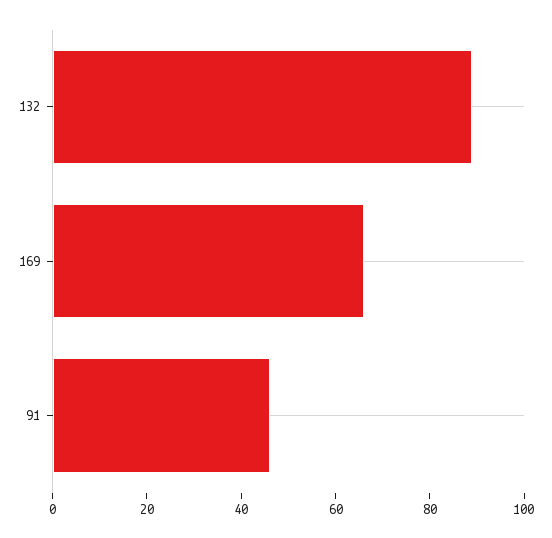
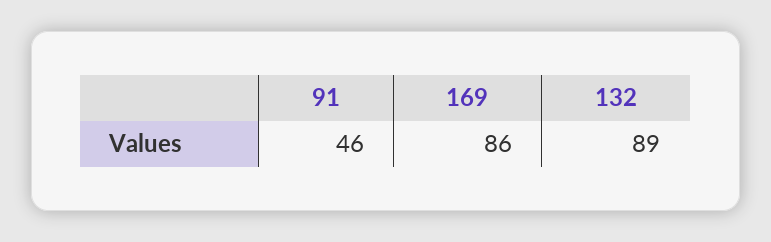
  {
    "132": 89,
-   "169": 65,
+   "169": 86,
    "91": 46
  }

